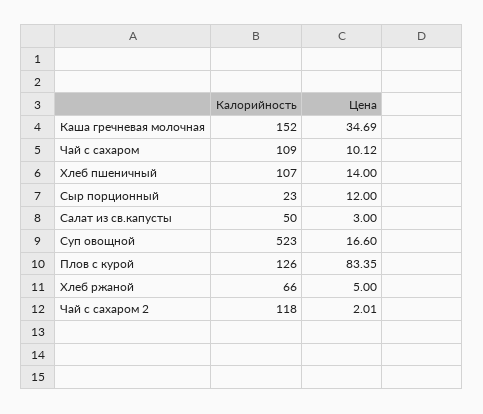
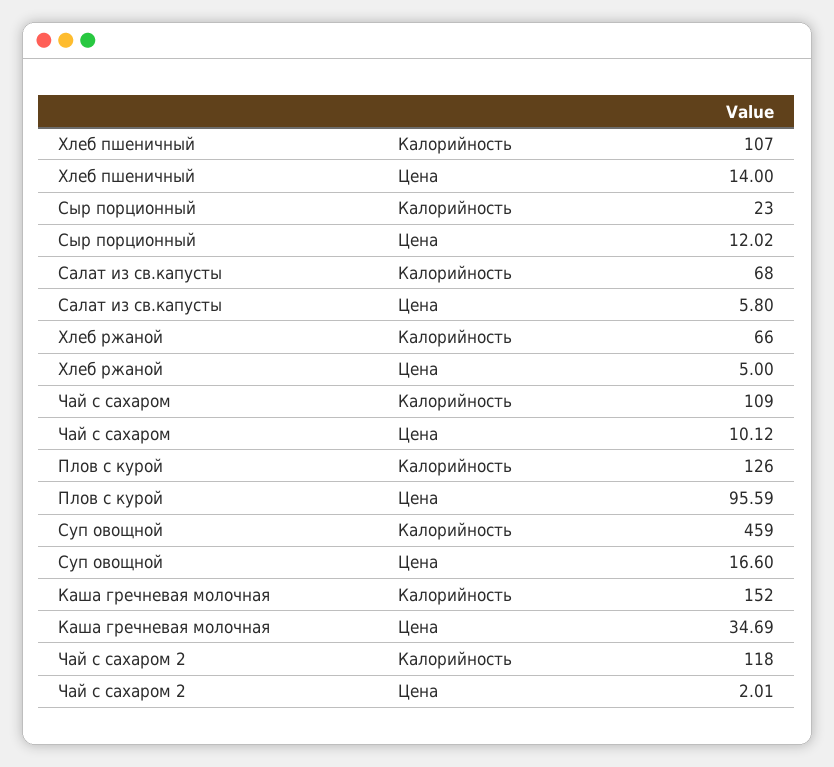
  {
    "Калорийность": {
      "Каша гречневая молочная": 152,
      "Чай с сахаром": 109,
      "Хлеб пшеничный": 107,
      "Сыр порционный": 23,
-     "Салат из св.капусты": 50,
+     "Салат из св.капусты": 68,
-     "Суп овощной": 523,
+     "Суп овощной": 459,
      "Плов с курой": 126,
      "Хлеб ржаной": 66,
      "Чай с сахаром 2": 118
    },
    "Цена": {
      "Каша гречневая молочная": 34.69,
      "Чай с сахаром": 10.12,
      "Хлеб пшеничный": 14,
-     "Сыр порционный": 12,
+     "Сыр порционный": 12.02,
-     "Салат из св.капусты": 3,
+     "Салат из св.капусты": 5.8,
      "Суп овощной": 16.6,
-     "Плов с курой": 83.35,
+     "Плов с курой": 95.59,
      "Хлеб ржаной": 5,
      "Чай с сахаром 2": 2.01
    }
  }

